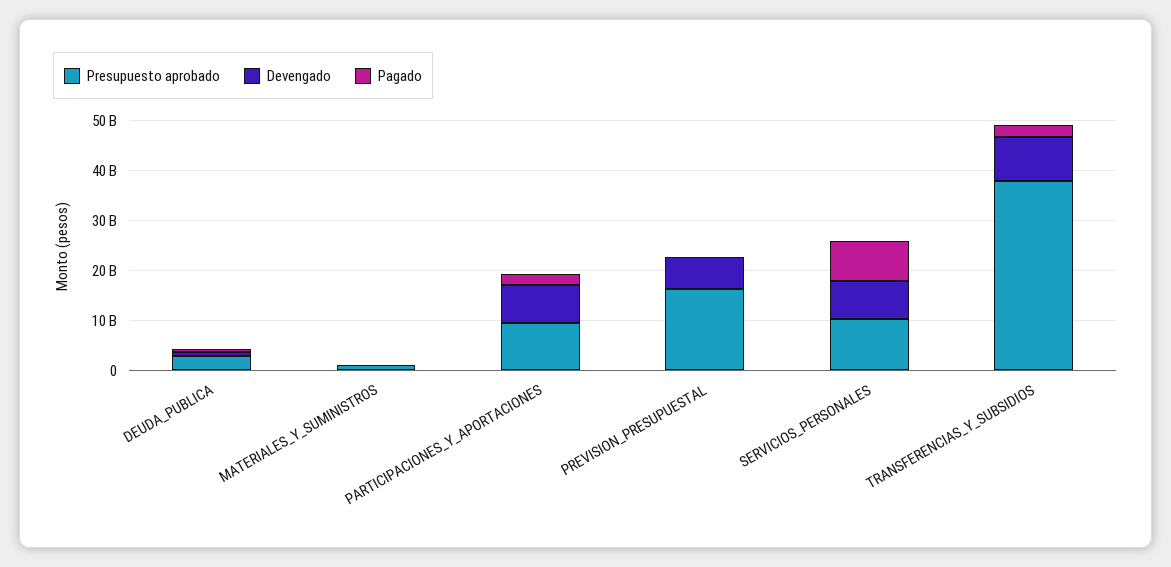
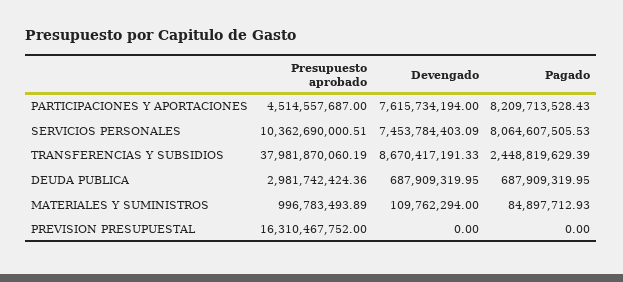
  {
    "Presupuesto aprobado": {
      "DEUDA_PUBLICA": 2981742424.36,
      "MATERIALES_Y_SUMINISTROS": 996783493.89,
-     "PARTICIPACIONES_Y_APORTACIONES": 10000000000,
+     "PARTICIPACIONES_Y_APORTACIONES": 4514557687,
      "PREVISION_PRESUPUESTAL": 16310467752,
      "SERVICIOS_PERSONALES": 10362690000.51,
      "TRANSFERENCIAS_Y_SUBSIDIOS": 37981870060.19
    },
    "Devengado": {
      "DEUDA_PUBLICA": 687909319.95,
      "MATERIALES_Y_SUMINISTROS": 109762294,
      "PARTICIPACIONES_Y_APORTACIONES": 7615734194,
-     "PREVISION_PRESUPUESTAL": 6000000000,
+     "PREVISION_PRESUPUESTAL": 0,
      "SERVICIOS_PERSONALES": 7453784403.09,
      "TRANSFERENCIAS_Y_SUBSIDIOS": 8670417191.33
    },
    "Pagado": {
      "DEUDA_PUBLICA": 687909319.95,
      "MATERIALES_Y_SUMINISTROS": 84897712.93,
-     "PARTICIPACIONES_Y_APORTACIONES": 2000000000,
+     "PARTICIPACIONES_Y_APORTACIONES": 8209713528.43,
      "PREVISION_PRESUPUESTAL": 0,
      "SERVICIOS_PERSONALES": 8064607505.53,
      "TRANSFERENCIAS_Y_SUBSIDIOS": 2448819629.39
    }
  }

